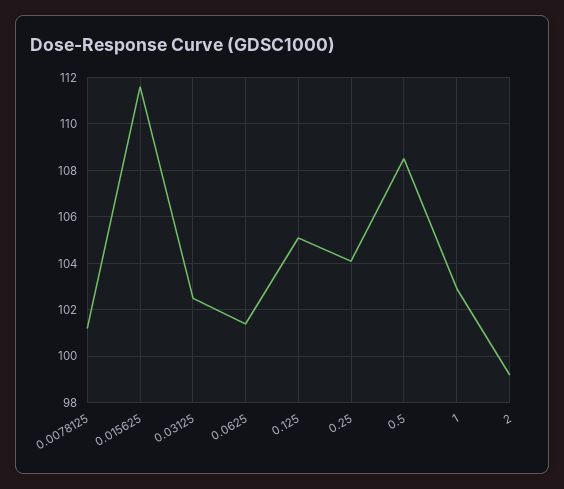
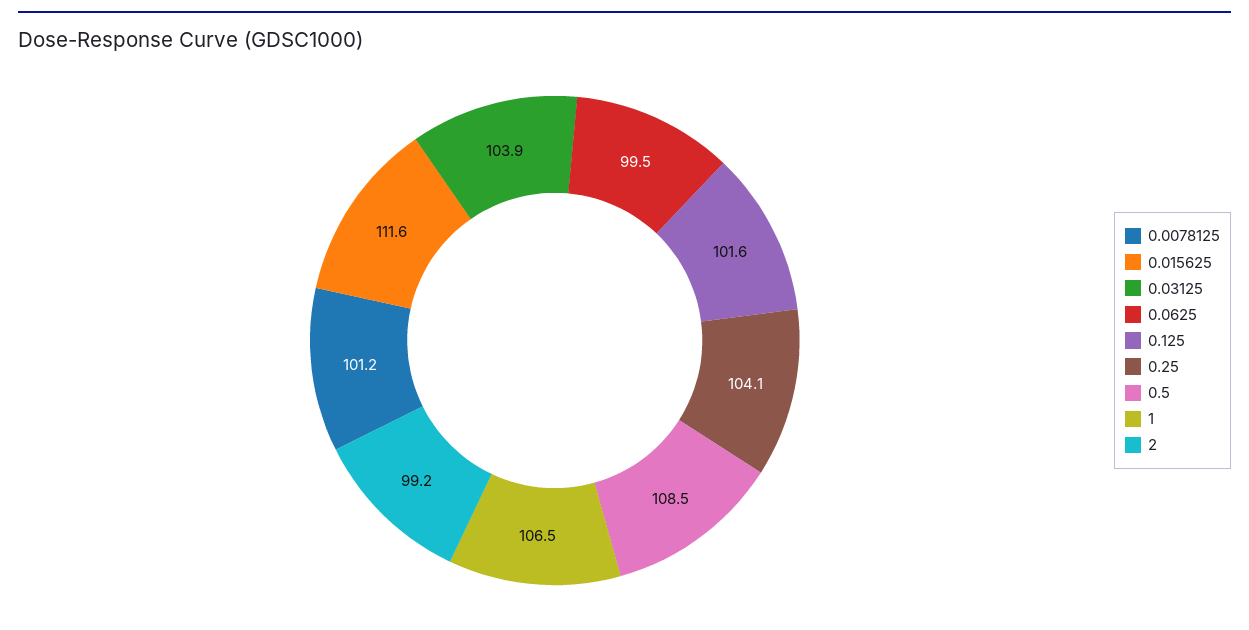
  {
    "0.0078125": 101.2,
    "0.015625": 111.6,
-   "0.03125": 102.5,
+   "0.03125": 103.9,
-   "0.0625": 101.5,
+   "0.0625": 99.5,
-   "0.125": 105,
+   "0.125": 101.6,
    "0.25": 104.1,
    "0.5": 108.5,
-   "1": 103,
+   "1": 106.5,
    "2": 99.2
  }

